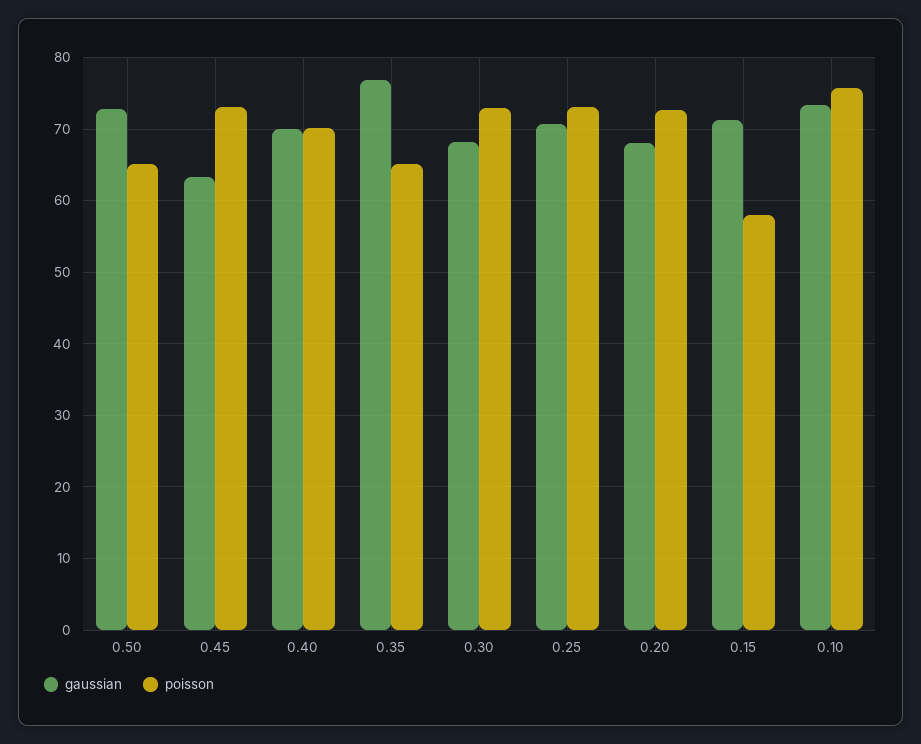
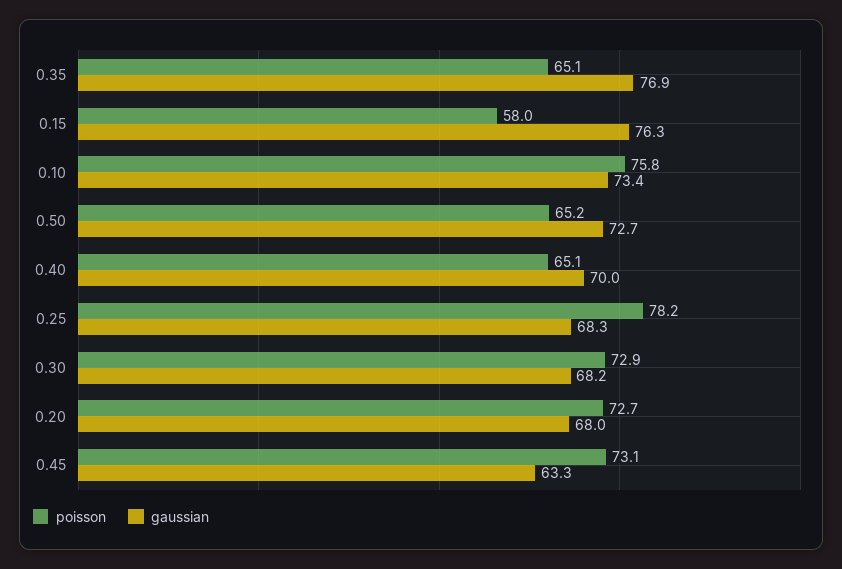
  {
    "gaussian": {
      "0.50": 72.7,
      "0.45": 63.3,
      "0.40": 70,
      "0.35": 76.9,
      "0.30": 68.2,
-     "0.25": 71,
+     "0.25": 68.3,
      "0.20": 68,
-     "0.15": 71,
+     "0.15": 76.3,
      "0.10": 73.4
    },
    "poisson": {
      "0.50": 65.2,
      "0.45": 73.1,
-     "0.40": 70,
+     "0.40": 65.1,
      "0.35": 65.1,
      "0.30": 72.9,
-     "0.25": 73,
+     "0.25": 78.2,
      "0.20": 72.7,
      "0.15": 58,
      "0.10": 75.8
    }
  }

